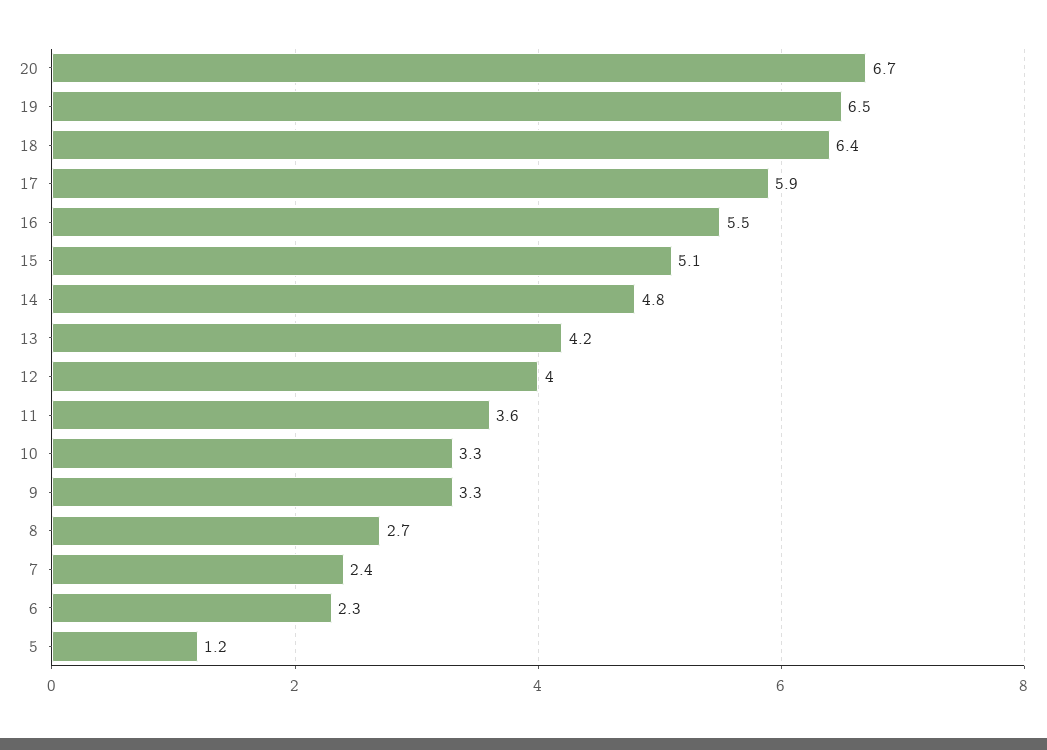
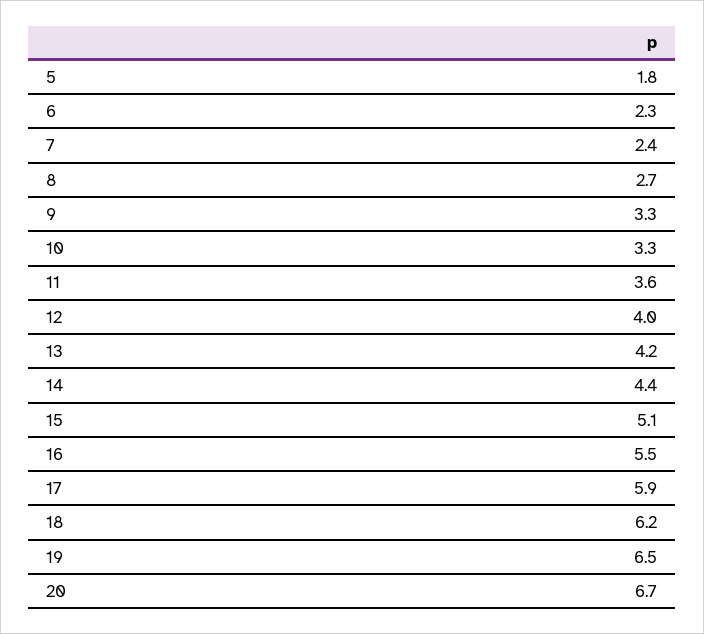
  {
    "20": 6.7,
    "19": 6.5,
-   "18": 6.4,
+   "18": 6.2,
    "17": 5.9,
    "16": 5.5,
    "15": 5.1,
-   "14": 4.8,
+   "14": 4.4,
    "13": 4.2,
    "12": 4,
    "11": 3.6,
    "10": 3.3,
    "9": 3.3,
    "8": 2.7,
    "7": 2.4,
    "6": 2.3,
-   "5": 1.2
+   "5": 1.8
  }

